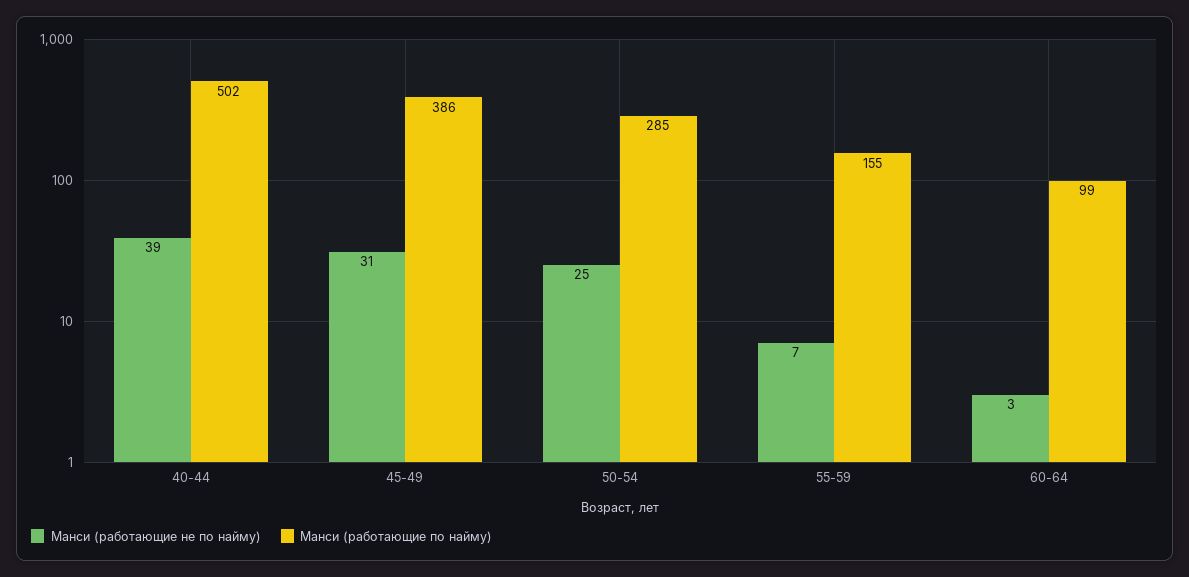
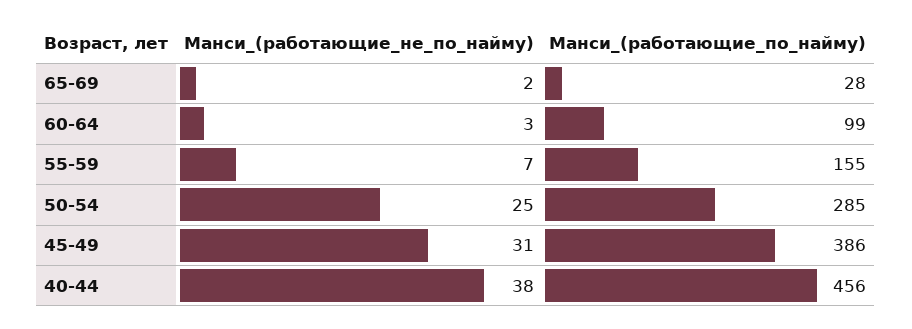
  {
    "Манси (работающие не по найму)": {
-     "40-44": 39,
+     "40-44": 38,
      "45-49": 31,
      "50-54": 25,
      "55-59": 7,
-     "60-64": 3
+     "60-64": 3,
+     "65-69": 2
    },
    "Манси (работающие по найму)": {
-     "40-44": 502,
+     "40-44": 456,
      "45-49": 386,
      "50-54": 285,
      "55-59": 155,
-     "60-64": 99
+     "60-64": 99,
+     "65-69": 28
    }
  }

